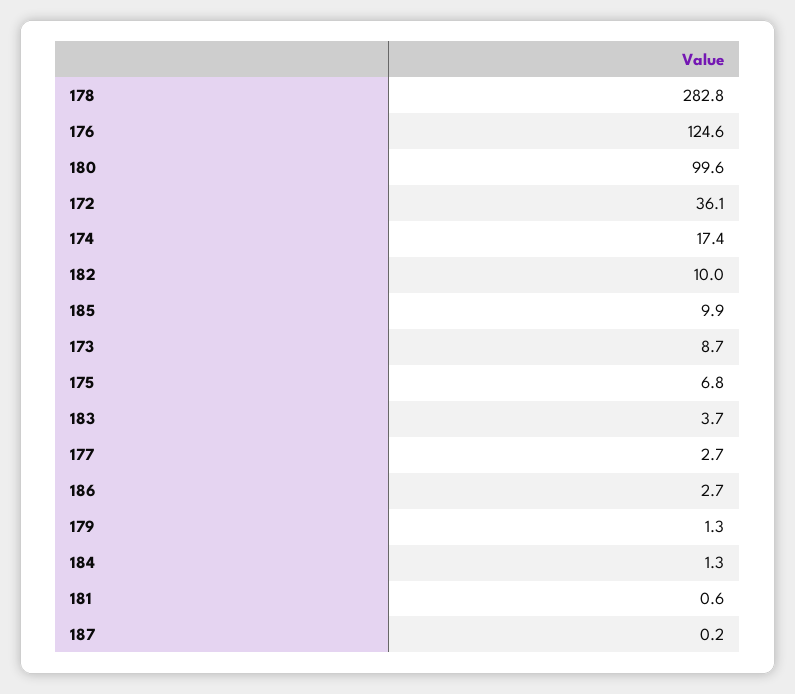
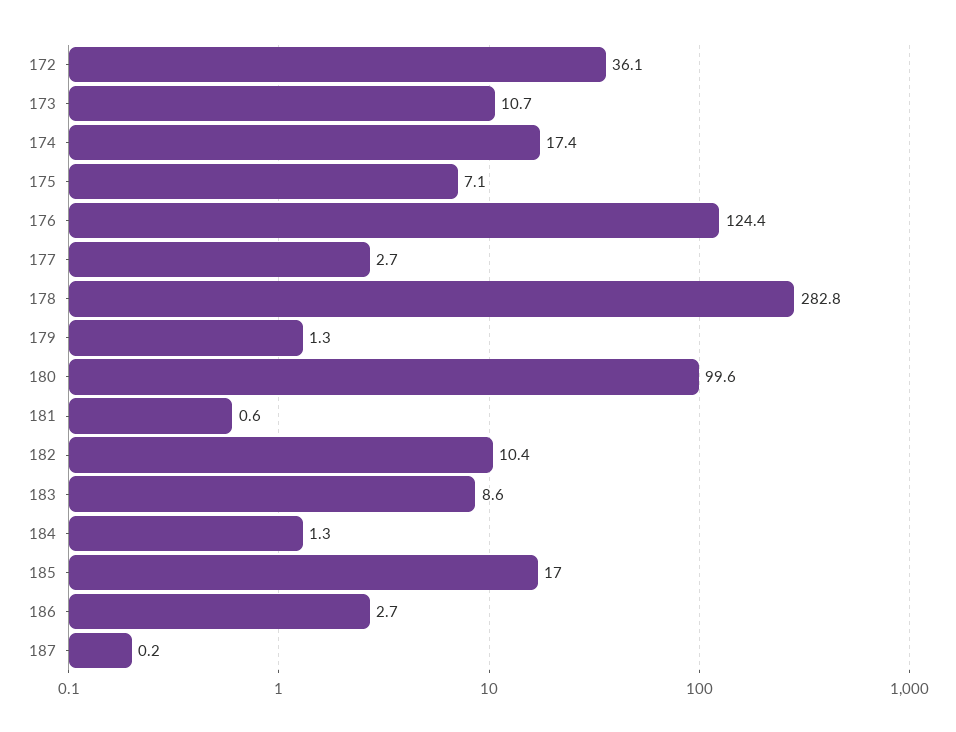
  {
    "178": 282.8,
-   "176": 124.6,
+   "176": 124.4,
    "180": 99.6,
    "172": 36.1,
    "174": 17.4,
-   "182": 10,
+   "182": 10.4,
-   "185": 9.9,
+   "185": 17,
-   "173": 8.7,
+   "173": 10.7,
-   "175": 6.8,
+   "175": 7.1,
-   "183": 3.7,
+   "183": 8.6,
    "177": 2.7,
    "186": 2.7,
    "179": 1.3,
    "184": 1.3,
    "181": 0.6,
    "187": 0.2
  }

